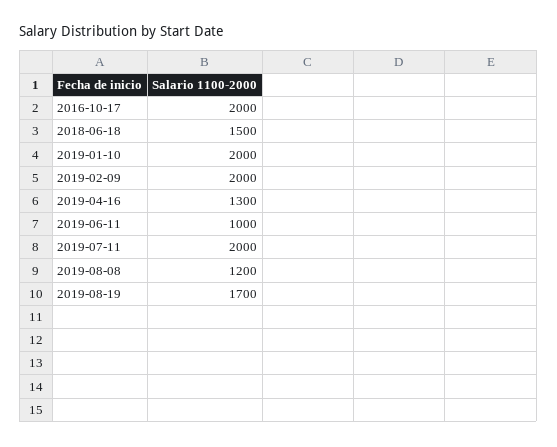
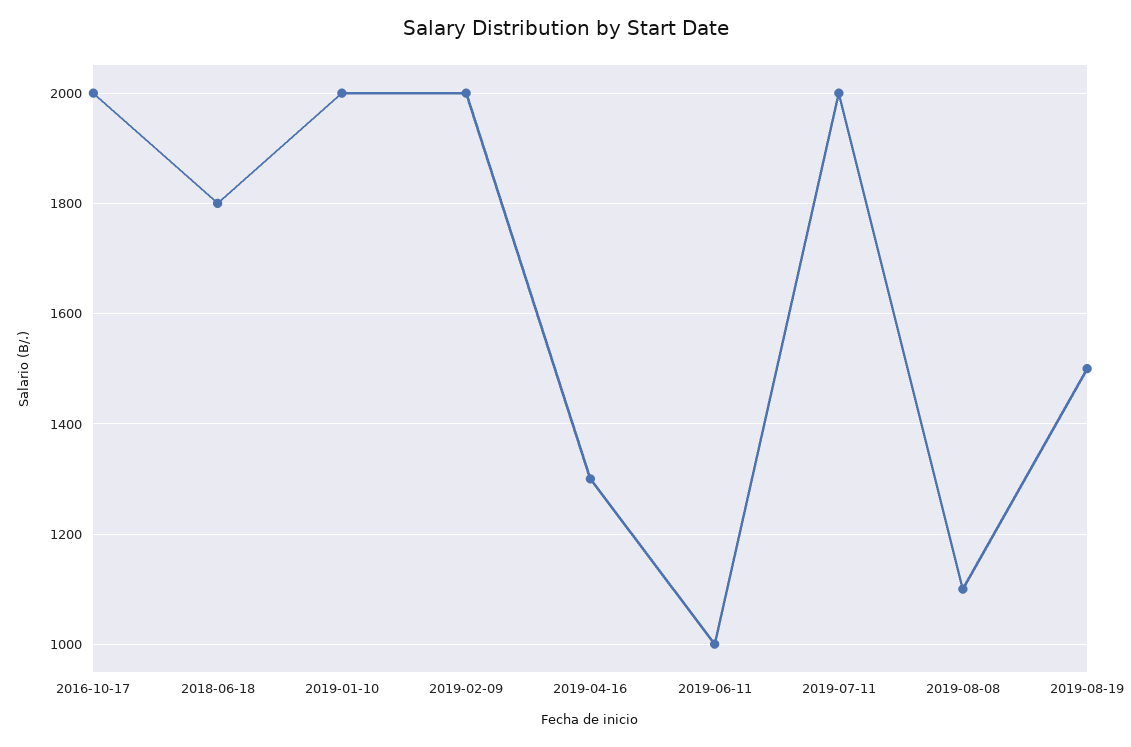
  {
    "2016-10-17": 2000,
-   "2018-06-18": 1500,
+   "2018-06-18": 1800,
    "2019-01-10": 2000,
    "2019-02-09": 2000,
    "2019-04-16": 1300,
    "2019-06-11": 1000,
    "2019-07-11": 2000,
-   "2019-08-08": 1200,
+   "2019-08-08": 1100,
-   "2019-08-19": 1700
+   "2019-08-19": 1500
  }

